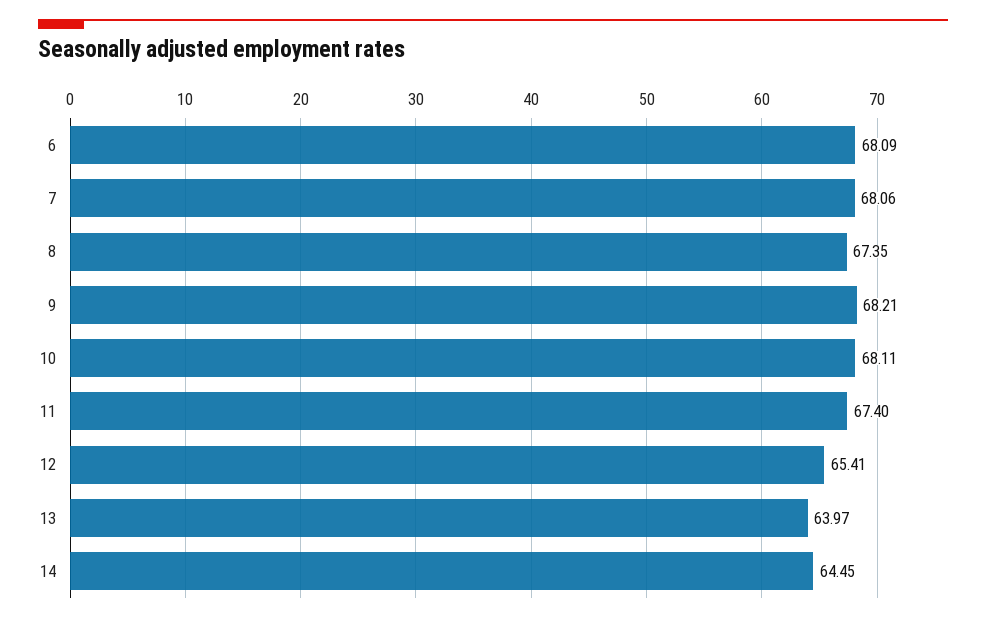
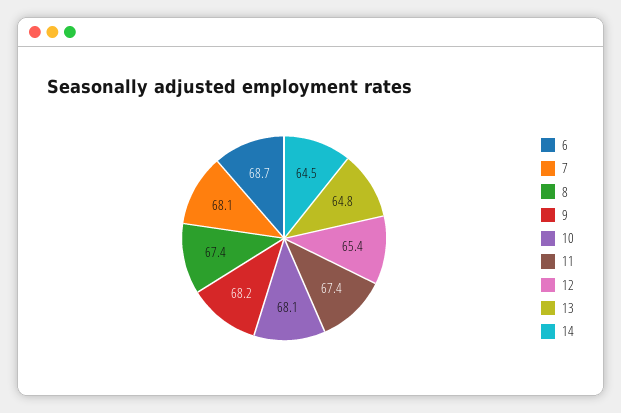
  {
-   "6": 68.09,
+   "6": 68.7,
    "7": 68.06,
    "8": 67.35,
    "9": 68.21,
    "10": 68.11,
    "11": 67.4,
    "12": 65.41,
-   "13": 63.97,
+   "13": 64.8,
    "14": 64.45
  }

